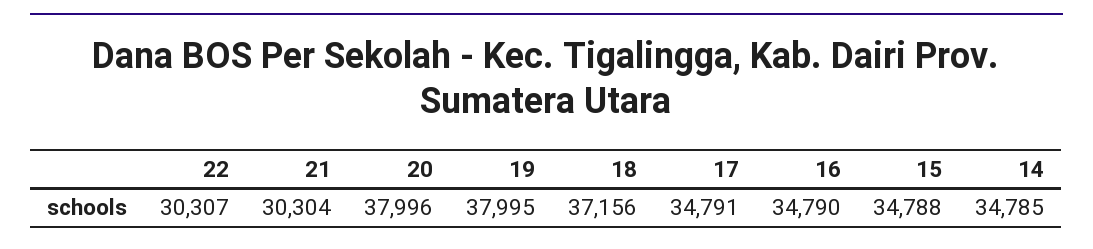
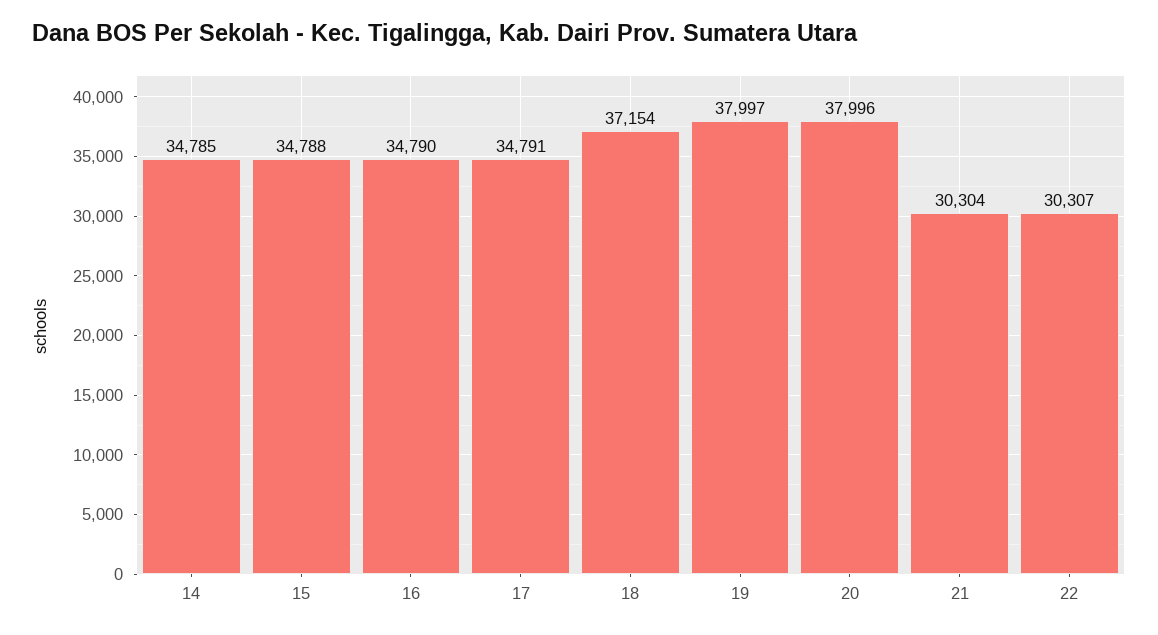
  {
    "22": 30307,
    "21": 30304,
    "20": 37996,
-   "19": 37995,
+   "19": 37997,
-   "18": 37156,
+   "18": 37154,
    "17": 34791,
    "16": 34790,
    "15": 34788,
    "14": 34785
  }

